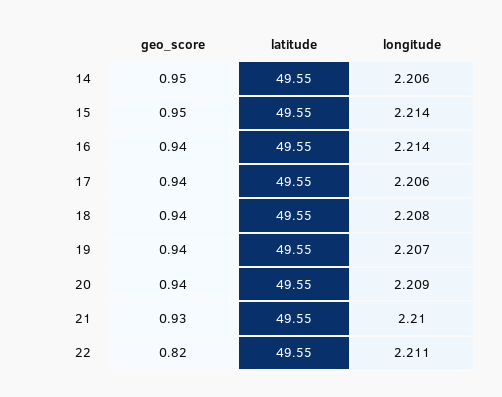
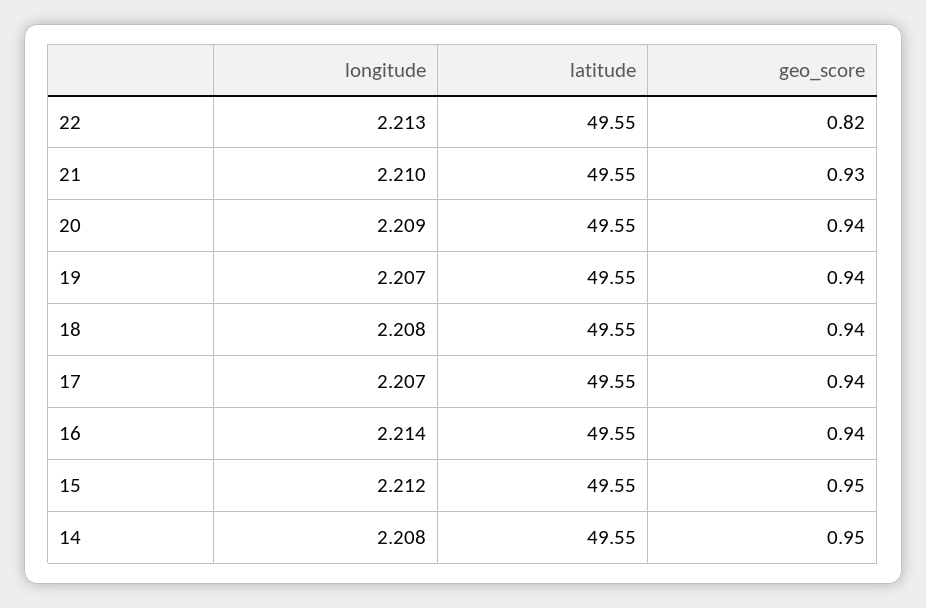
  {
    "geo_score": {
      "14": 0.95,
      "15": 0.95,
      "16": 0.94,
      "17": 0.94,
      "18": 0.94,
      "19": 0.94,
      "20": 0.94,
      "21": 0.93,
      "22": 0.82
    },
    "latitude": {
      "14": 49.55,
      "15": 49.55,
      "16": 49.55,
      "17": 49.55,
      "18": 49.55,
      "19": 49.55,
      "20": 49.55,
      "21": 49.55,
      "22": 49.55
    },
    "longitude": {
-     "14": 2.206,
+     "14": 2.208,
-     "15": 2.214,
+     "15": 2.212,
      "16": 2.214,
-     "17": 2.206,
+     "17": 2.207,
      "18": 2.208,
      "19": 2.207,
      "20": 2.209,
      "21": 2.21,
-     "22": 2.211
+     "22": 2.213
    }
  }

